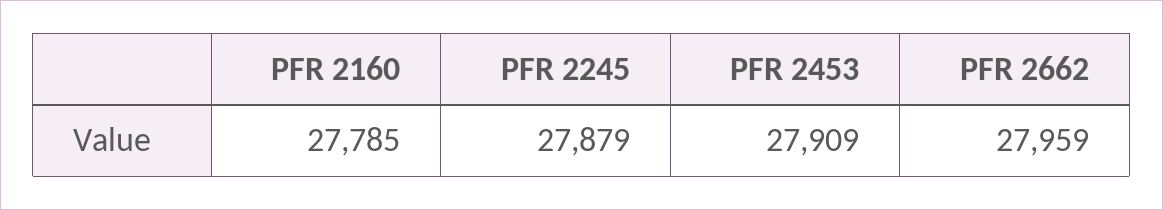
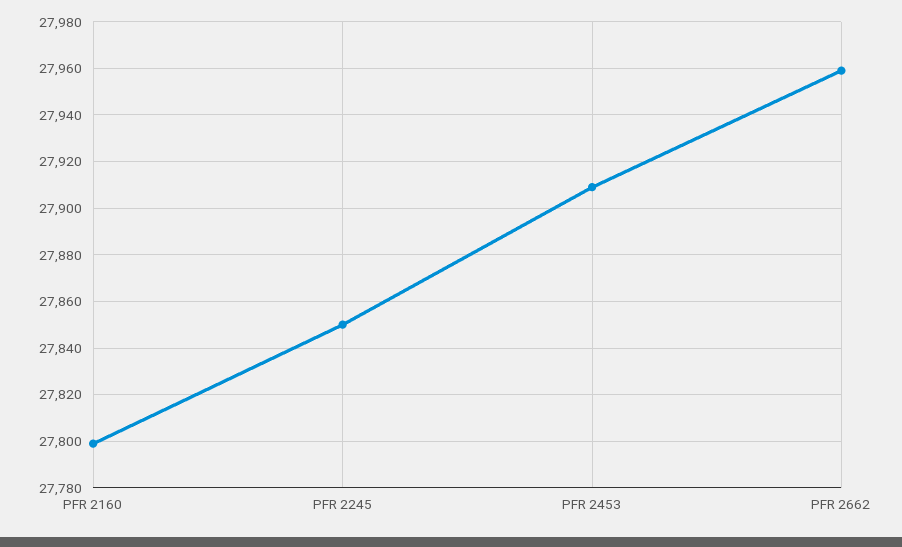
  {
-   "PFR 2160": 27785,
+   "PFR 2160": 27800,
-   "PFR 2245": 27879,
+   "PFR 2245": 27850,
    "PFR 2453": 27909,
    "PFR 2662": 27959
  }

